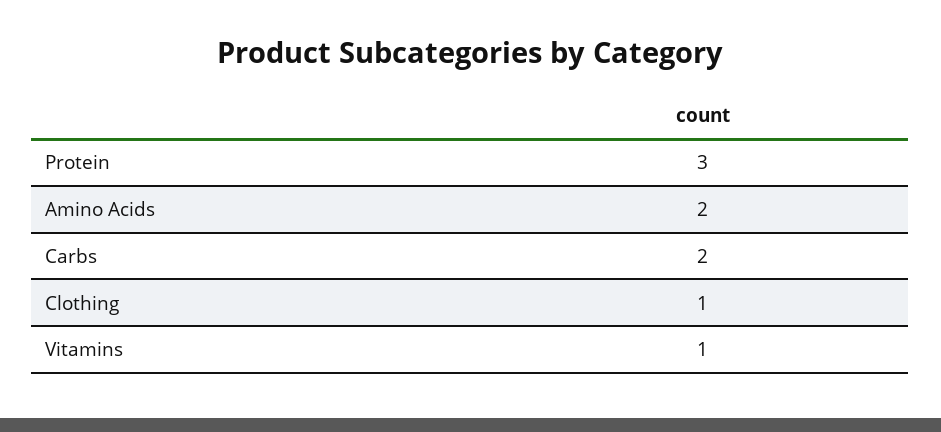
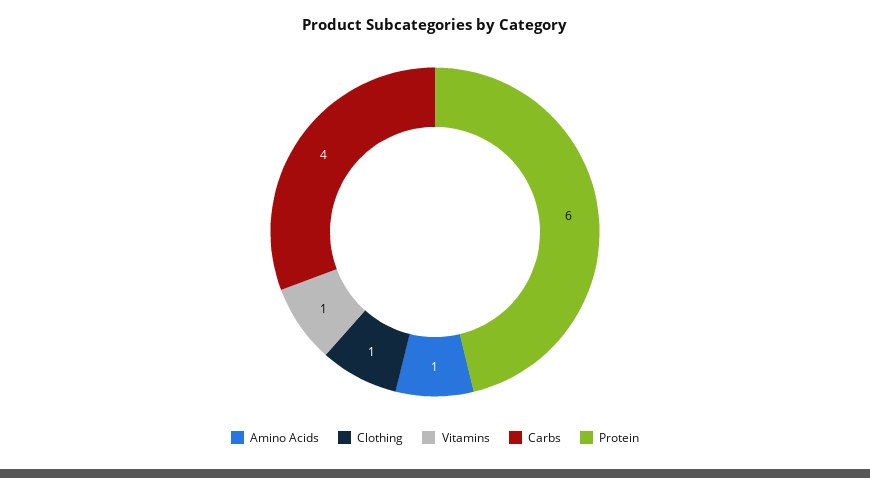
  {
-   "Protein": 3,
+   "Protein": 6,
-   "Amino Acids": 2,
+   "Amino Acids": 1,
-   "Carbs": 2,
+   "Carbs": 4,
    "Clothing": 1,
    "Vitamins": 1
  }

